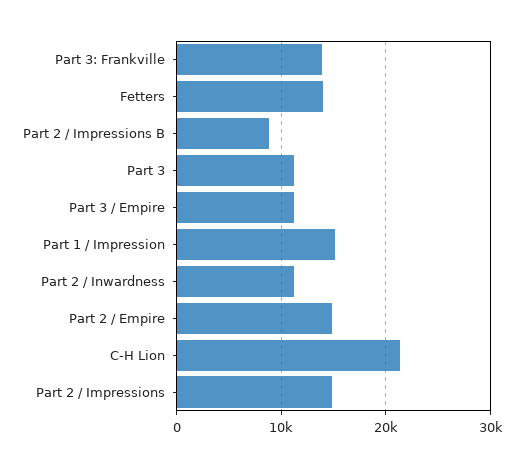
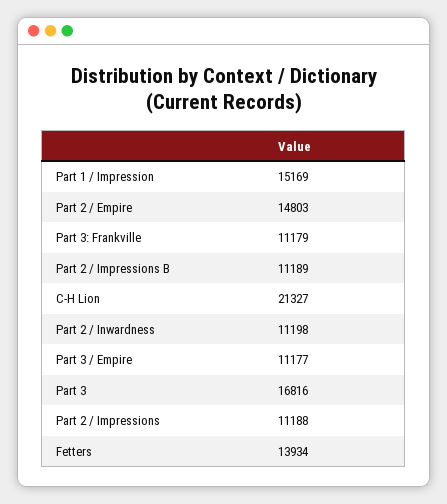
  {
-   "Part 3: Frankville": 14000,
+   "Part 3: Frankville": 11179,
    "Fetters": 13934,
-   "Part 2 / Impressions B": 9000,
+   "Part 2 / Impressions B": 11189,
-   "Part 3": 11000,
+   "Part 3": 16816,
    "Part 3 / Empire": 11177,
    "Part 1 / Impression": 15169,
    "Part 2 / Inwardness": 11198,
    "Part 2 / Empire": 14803,
    "C-H Lion": 21327,
-   "Part 2 / Impressions": 15000
+   "Part 2 / Impressions": 11188
  }

